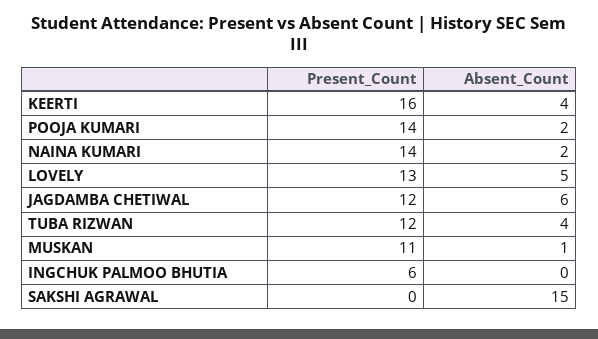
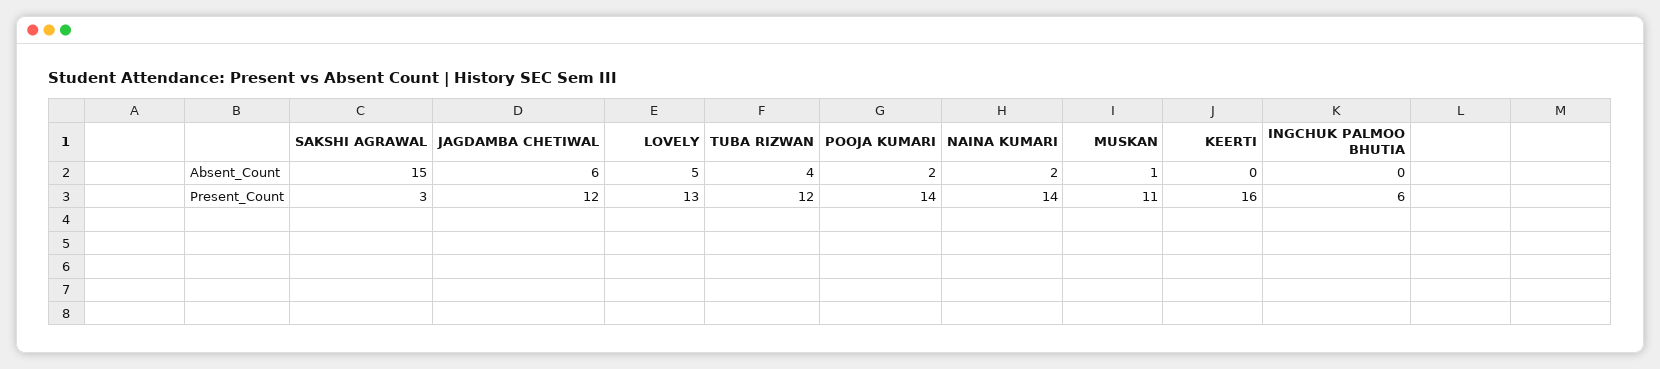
  {
    "Present_Count": {
      "KEERTI": 16,
      "POOJA KUMARI": 14,
      "NAINA KUMARI": 14,
      "LOVELY": 13,
      "JAGDAMBA CHETIWAL": 12,
      "TUBA RIZWAN": 12,
      "MUSKAN": 11,
      "INGCHUK PALMOO BHUTIA": 6,
-     "SAKSHI AGRAWAL": 0
+     "SAKSHI AGRAWAL": 3
    },
    "Absent_Count": {
-     "KEERTI": 4,
+     "KEERTI": 0,
      "POOJA KUMARI": 2,
      "NAINA KUMARI": 2,
      "LOVELY": 5,
      "JAGDAMBA CHETIWAL": 6,
      "TUBA RIZWAN": 4,
      "MUSKAN": 1,
      "INGCHUK PALMOO BHUTIA": 0,
      "SAKSHI AGRAWAL": 15
    }
  }

